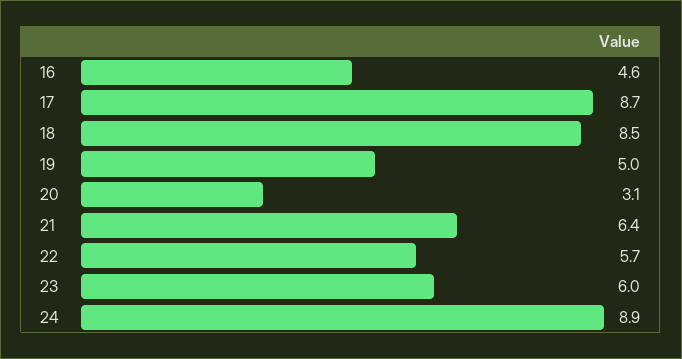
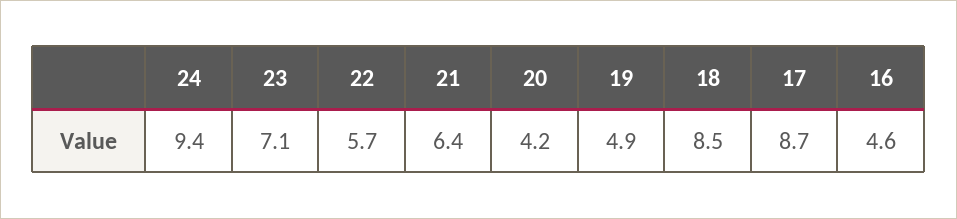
  {
    "16": 4.6,
    "17": 8.7,
    "18": 8.5,
-   "19": 5,
+   "19": 4.9,
-   "20": 3.1,
+   "20": 4.2,
    "21": 6.4,
    "22": 5.7,
-   "23": 6,
+   "23": 7.1,
-   "24": 8.9
+   "24": 9.4
  }

